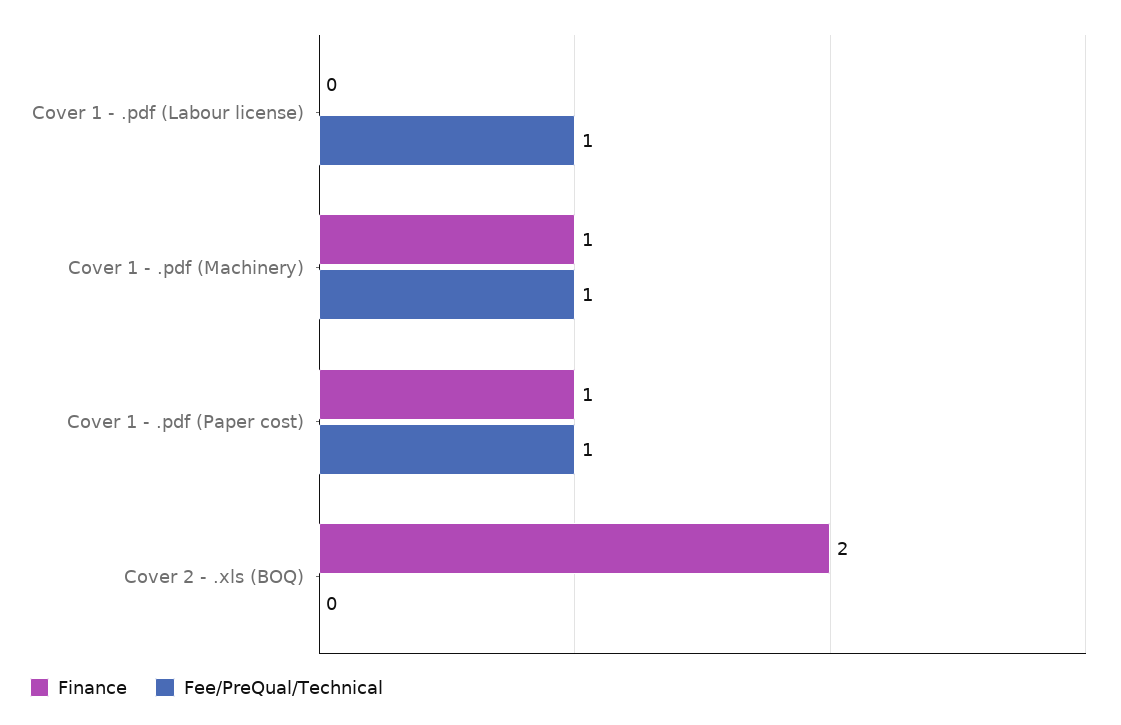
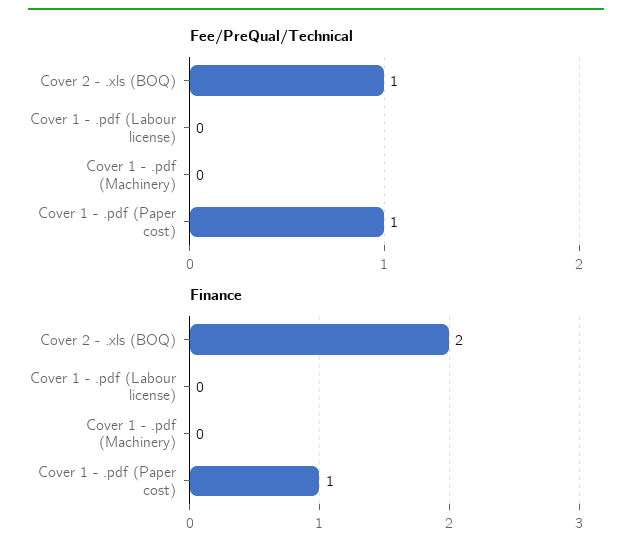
  {
    "Finance": {
      "Cover 1 - .pdf (Labour license)": 0,
-     "Cover 1 - .pdf (Machinery)": 1,
+     "Cover 1 - .pdf (Machinery)": 0,
      "Cover 1 - .pdf (Paper cost)": 1,
      "Cover 2 - .xls (BOQ)": 2
    },
    "Fee/PreQual/Technical": {
-     "Cover 1 - .pdf (Labour license)": 1,
+     "Cover 1 - .pdf (Labour license)": 0,
-     "Cover 1 - .pdf (Machinery)": 1,
+     "Cover 1 - .pdf (Machinery)": 0,
      "Cover 1 - .pdf (Paper cost)": 1,
-     "Cover 2 - .xls (BOQ)": 0
+     "Cover 2 - .xls (BOQ)": 1
    }
  }

